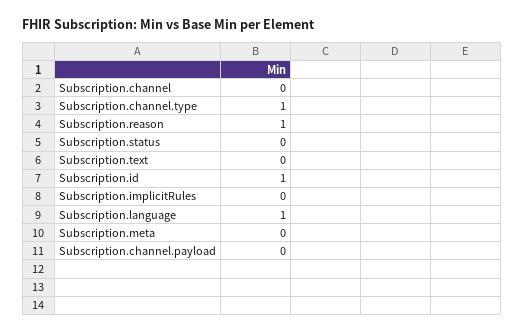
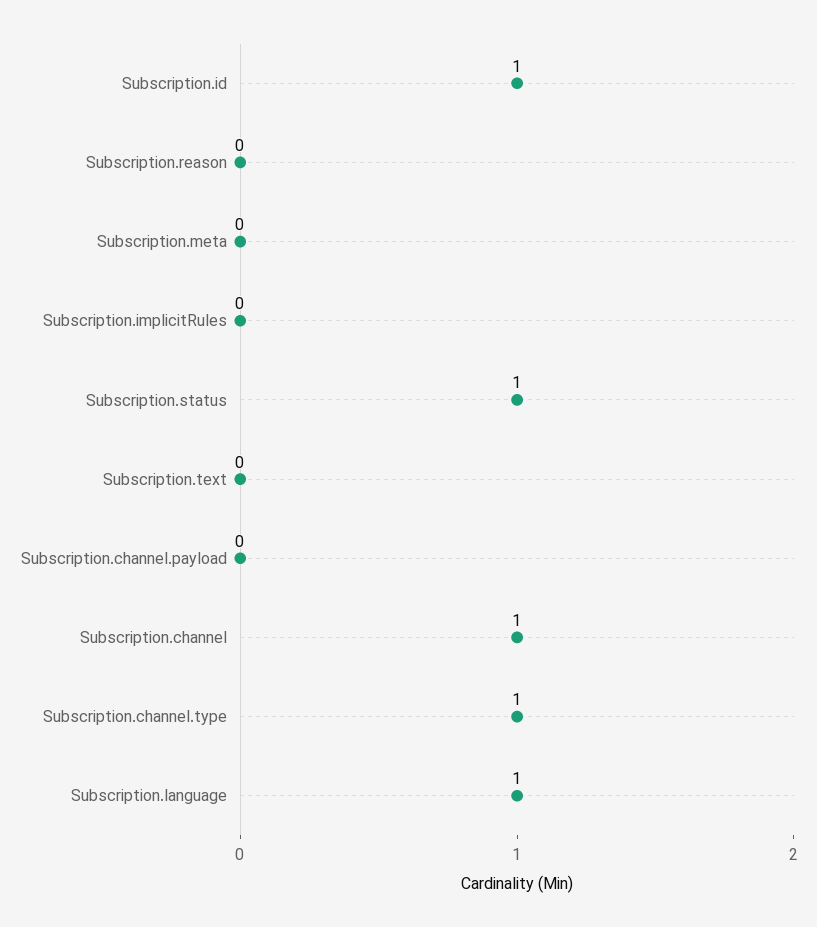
  {
-   "Subscription.channel": 0,
+   "Subscription.channel": 1,
    "Subscription.channel.type": 1,
-   "Subscription.reason": 1,
+   "Subscription.reason": 0,
-   "Subscription.status": 0,
+   "Subscription.status": 1,
    "Subscription.text": 0,
    "Subscription.id": 1,
    "Subscription.implicitRules": 0,
    "Subscription.language": 1,
    "Subscription.meta": 0,
    "Subscription.channel.payload": 0
  }

